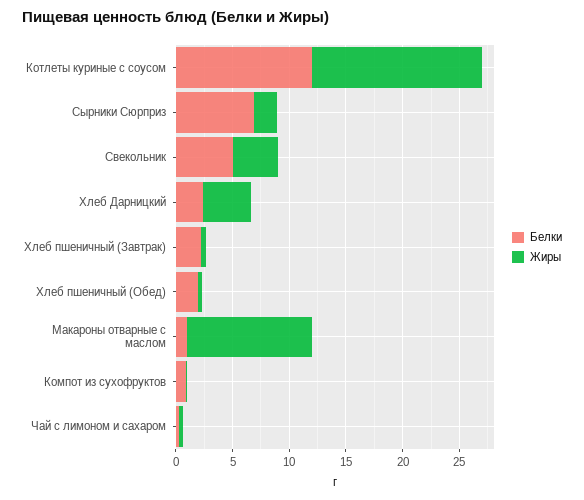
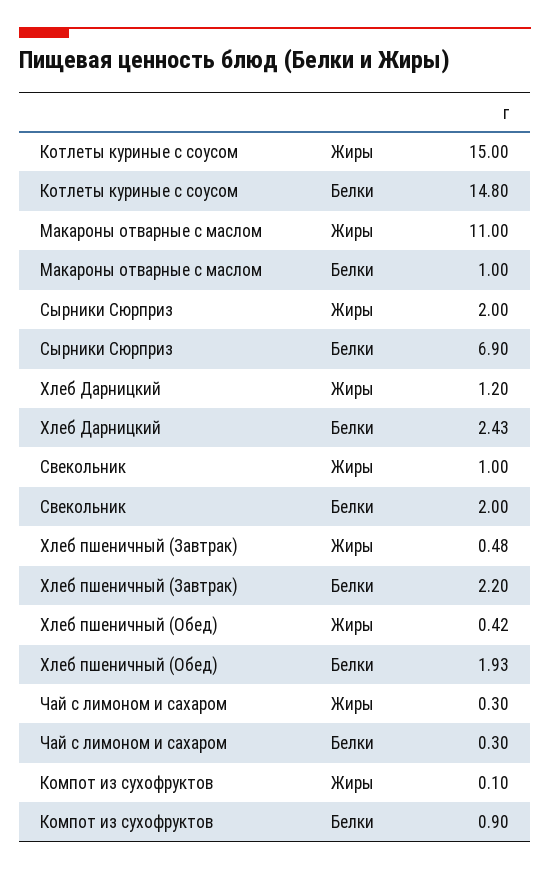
  {
    "Белки": {
-     "Котлеты куриные с соусом": 12,
+     "Котлеты куриные с соусом": 14.8,
      "Сырники Сюрприз": 6.9,
-     "Свекольник": 5,
+     "Свекольник": 2,
      "Хлеб Дарницкий": 2.43,
      "Хлеб пшеничный (Завтрак)": 2.2,
      "Хлеб пшеничный (Обед)": 1.93,
      "Макароны отварные с маслом": 1,
      "Компот из сухофруктов": 0.9,
      "Чай с лимоном и сахаром": 0.3
    },
    "Жиры": {
      "Котлеты куриные с соусом": 15,
      "Сырники Сюрприз": 2,
-     "Свекольник": 4,
+     "Свекольник": 1,
-     "Хлеб Дарницкий": 4,
+     "Хлеб Дарницкий": 1.2,
      "Хлеб пшеничный (Завтрак)": 0.48,
      "Хлеб пшеничный (Обед)": 0.42,
      "Макароны отварные с маслом": 11,
      "Компот из сухофруктов": 0.1,
      "Чай с лимоном и сахаром": 0.3
    }
  }

